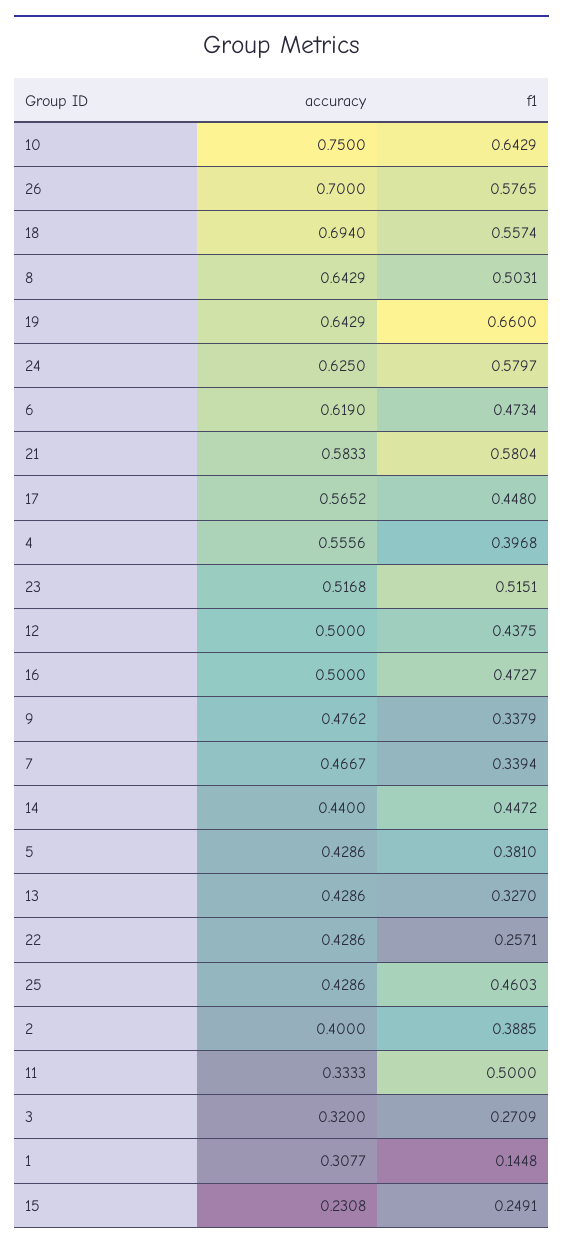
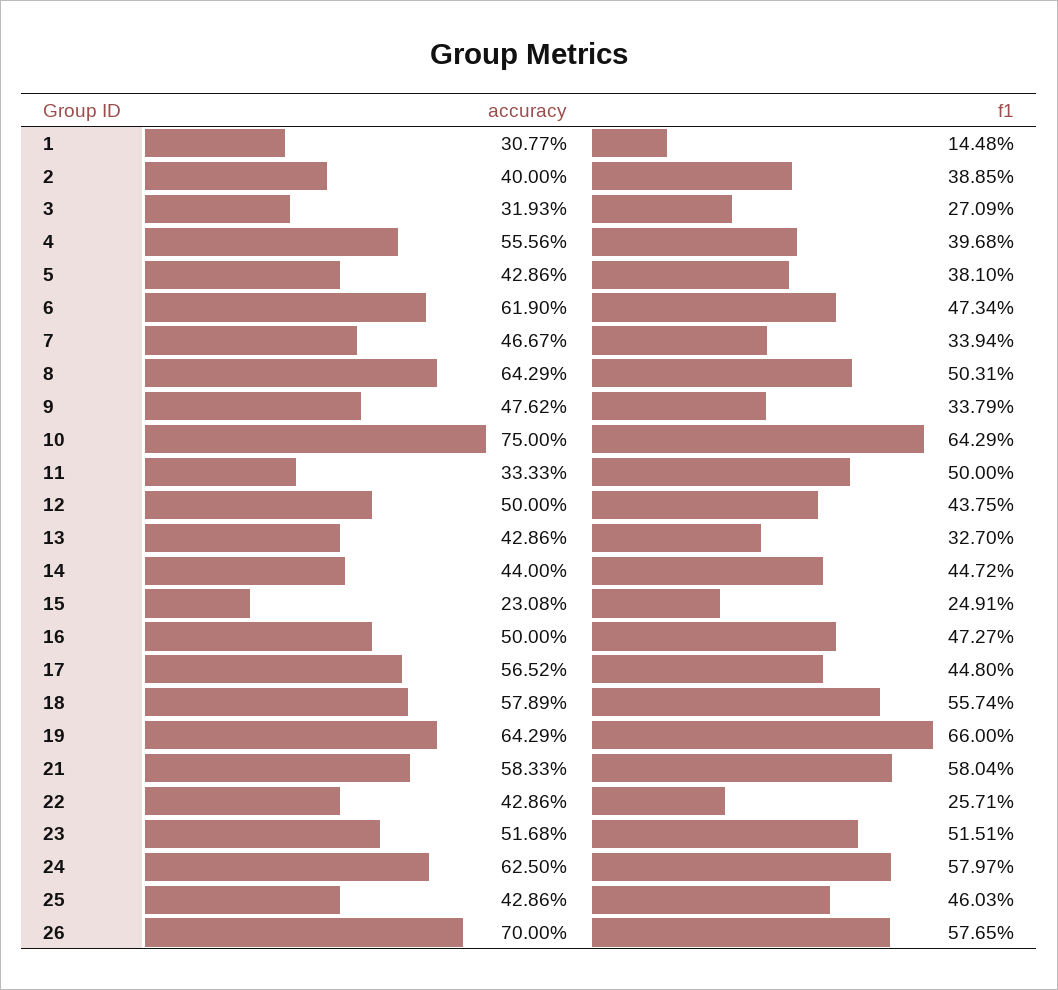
  {
    "accuracy": {
      "10": 0.75,
      "26": 0.7,
-     "18": 0.694,
+     "18": 0.5789,
      "8": 0.6429,
      "19": 0.6429,
      "24": 0.625,
      "6": 0.619,
      "21": 0.5833,
      "17": 0.5652,
      "4": 0.5556,
      "23": 0.5168,
      "12": 0.5,
      "16": 0.5,
      "9": 0.4762,
      "7": 0.4667,
      "14": 0.44,
      "5": 0.4286,
      "13": 0.4286,
      "22": 0.4286,
      "25": 0.4286,
      "2": 0.4,
      "11": 0.3333,
-     "3": 0.32,
+     "3": 0.3193,
      "1": 0.3077,
      "15": 0.2308
    },
    "f1": {
      "10": 0.6429,
      "26": 0.5765,
      "18": 0.5574,
      "8": 0.5031,
      "19": 0.66,
      "24": 0.5797,
      "6": 0.4734,
      "21": 0.5804,
      "17": 0.448,
      "4": 0.3968,
      "23": 0.5151,
      "12": 0.4375,
      "16": 0.4727,
      "9": 0.3379,
      "7": 0.3394,
      "14": 0.4472,
      "5": 0.381,
      "13": 0.327,
      "22": 0.2571,
      "25": 0.4603,
      "2": 0.3885,
      "11": 0.5,
      "3": 0.2709,
      "1": 0.1448,
      "15": 0.2491
    }
  }

